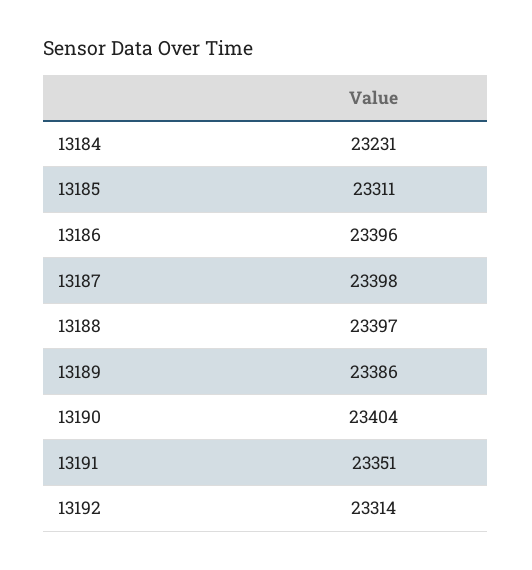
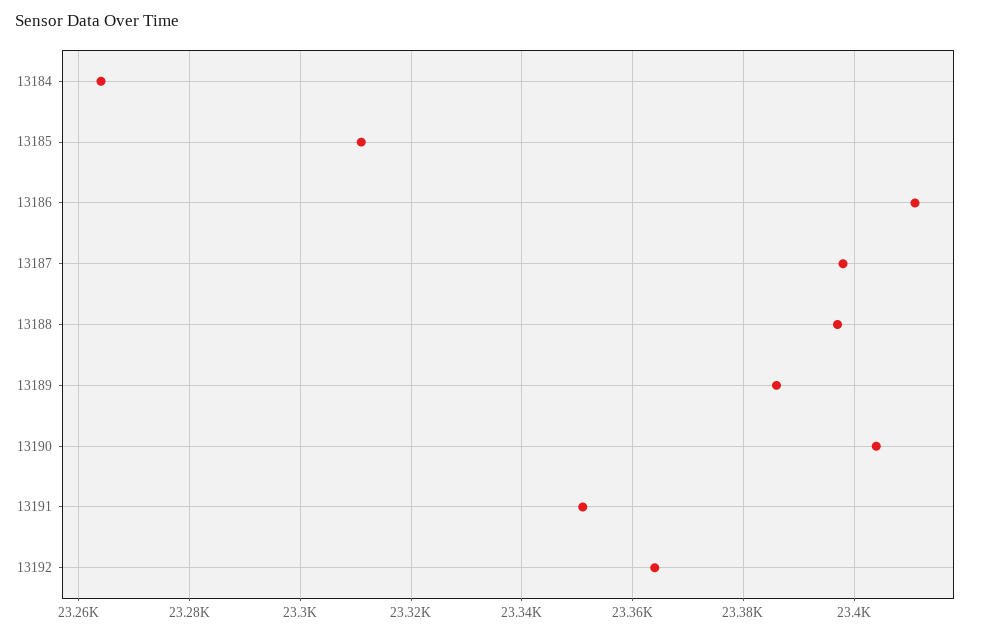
  {
-   "13184": 23231,
+   "13184": 23265,
    "13185": 23311,
-   "13186": 23396,
+   "13186": 23410,
    "13187": 23398,
    "13188": 23397,
    "13189": 23386,
    "13190": 23404,
    "13191": 23351,
-   "13192": 23314
+   "13192": 23365
  }

